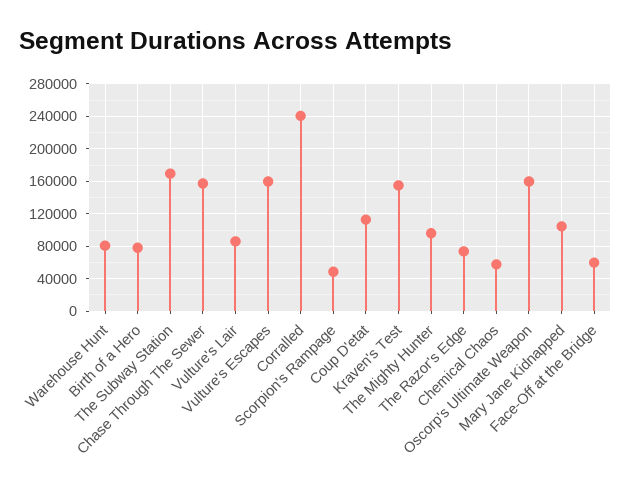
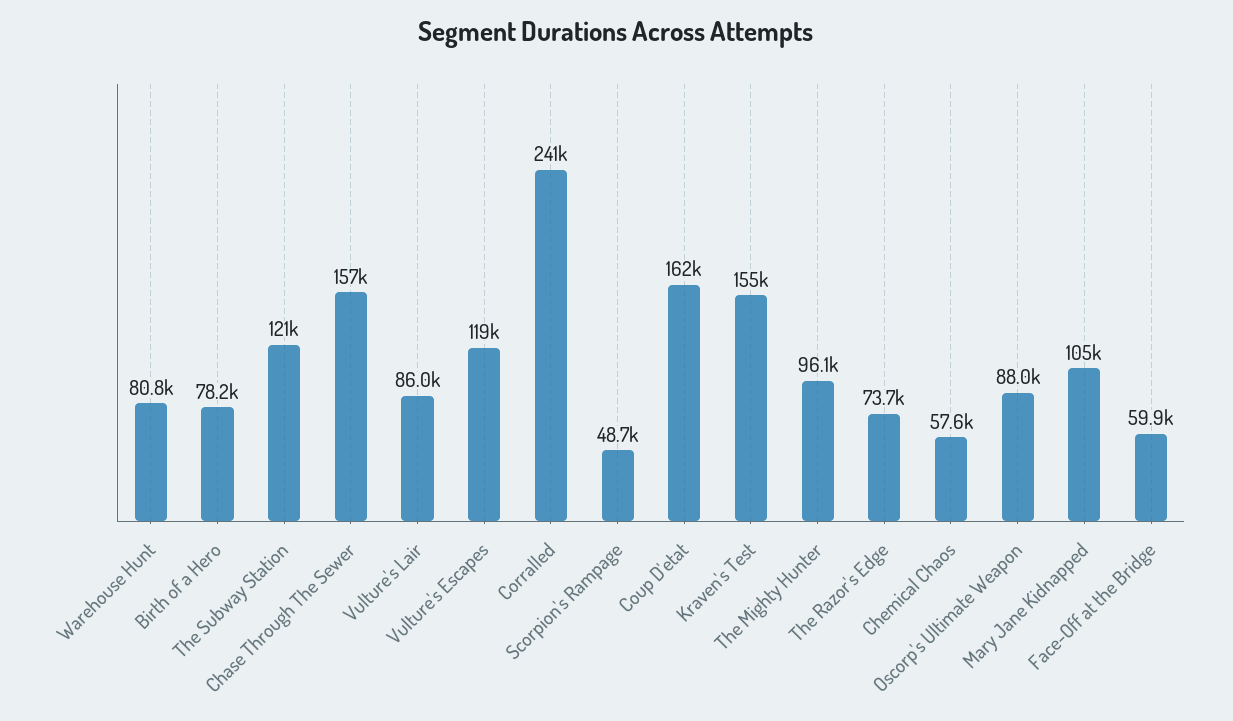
  {
    "Warehouse Hunt": 80800,
    "Birth of a Hero": 78200,
-   "The Subway Station": 170000,
+   "The Subway Station": 121000,
    "Chase Through The Sewer": 157000,
    "Vulture's Lair": 86000,
-   "Vulture's Escapes": 160000,
+   "Vulture's Escapes": 119000,
    "Corralled": 241000,
    "Scorpion's Rampage": 48700,
-   "Coup D'etat": 110000,
+   "Coup D'etat": 162000,
    "Kraven's Test": 155000,
    "The Mighty Hunter": 96100,
    "The Razor's Edge": 73700,
    "Chemical Chaos": 57600,
-   "Oscorp's Ultimate Weapon": 160000,
+   "Oscorp's Ultimate Weapon": 88000,
    "Mary Jane Kidnapped": 105000,
    "Face-Off at the Bridge": 59900
  }

